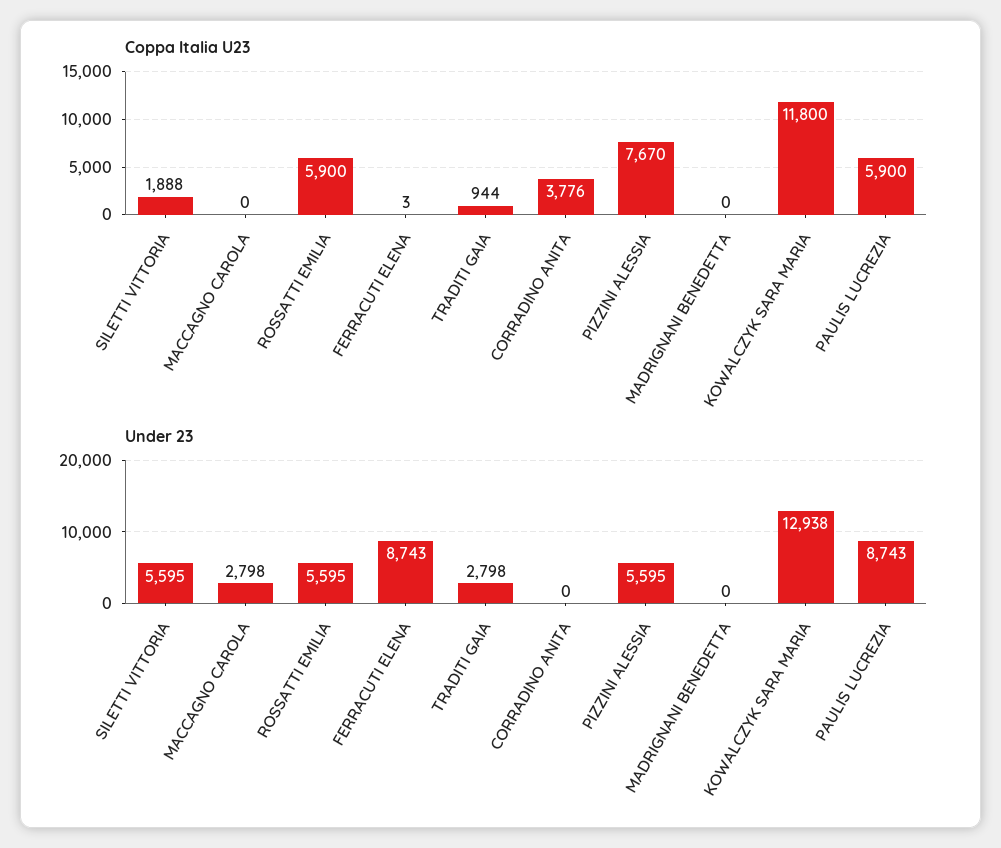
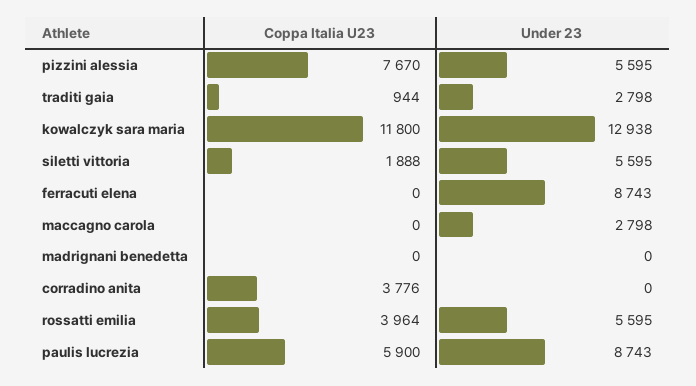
  {
    "Coppa Italia U23": {
      "SILETTI VITTORIA": 1888,
      "MACCAGNO CAROLA": 0,
-     "ROSSATTI EMILIA": 5900,
+     "ROSSATTI EMILIA": 3964,
-     "FERRACUTI ELENA": 3,
+     "FERRACUTI ELENA": 0,
      "TRADITI GAIA": 944,
      "CORRADINO ANITA": 3776,
      "PIZZINI ALESSIA": 7670,
      "MADRIGNANI BENEDETTA": 0,
      "KOWALCZYK SARA MARIA": 11800,
      "PAULIS LUCREZIA": 5900
    },
    "Under 23": {
      "SILETTI VITTORIA": 5595,
      "MACCAGNO CAROLA": 2798,
      "ROSSATTI EMILIA": 5595,
      "FERRACUTI ELENA": 8743,
      "TRADITI GAIA": 2798,
      "CORRADINO ANITA": 0,
      "PIZZINI ALESSIA": 5595,
      "MADRIGNANI BENEDETTA": 0,
      "KOWALCZYK SARA MARIA": 12938,
      "PAULIS LUCREZIA": 8743
    }
  }

